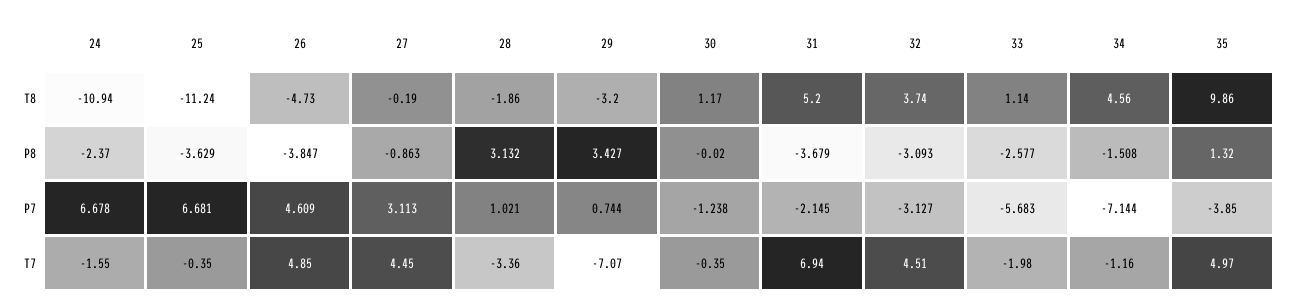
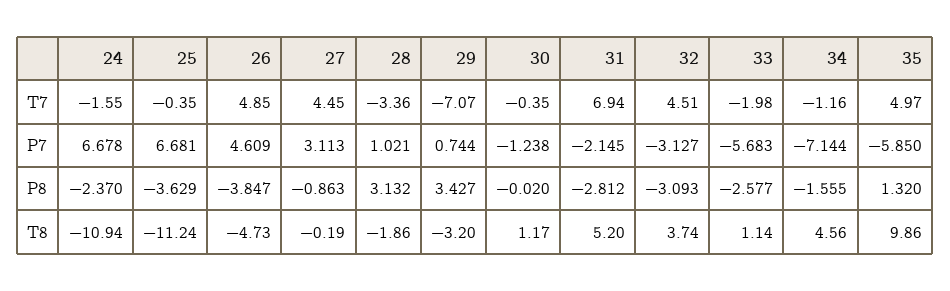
  {
    "24": {
      "T8": -10.94,
      "P8": -2.37,
      "P7": 6.678,
      "T7": -1.55
    },
    "25": {
      "T8": -11.24,
      "P8": -3.629,
      "P7": 6.681,
      "T7": -0.35
    },
    "26": {
      "T8": -4.73,
      "P8": -3.847,
      "P7": 4.609,
      "T7": 4.85
    },
    "27": {
      "T8": -0.19,
      "P8": -0.863,
      "P7": 3.113,
      "T7": 4.45
    },
    "28": {
      "T8": -1.86,
      "P8": 3.132,
      "P7": 1.021,
      "T7": -3.36
    },
    "29": {
      "T8": -3.2,
      "P8": 3.427,
      "P7": 0.744,
      "T7": -7.07
    },
    "30": {
      "T8": 1.17,
      "P8": -0.02,
      "P7": -1.238,
      "T7": -0.35
    },
    "31": {
      "T8": 5.2,
-     "P8": -3.679,
+     "P8": -2.812,
      "P7": -2.145,
      "T7": 6.94
    },
    "32": {
      "T8": 3.74,
      "P8": -3.093,
      "P7": -3.127,
      "T7": 4.51
    },
    "33": {
      "T8": 1.14,
      "P8": -2.577,
      "P7": -5.683,
      "T7": -1.98
    },
    "34": {
      "T8": 4.56,
-     "P8": -1.508,
+     "P8": -1.555,
      "P7": -7.144,
      "T7": -1.16
    },
    "35": {
      "T8": 9.86,
      "P8": 1.32,
-     "P7": -3.85,
+     "P7": -5.85,
      "T7": 4.97
    }
  }

